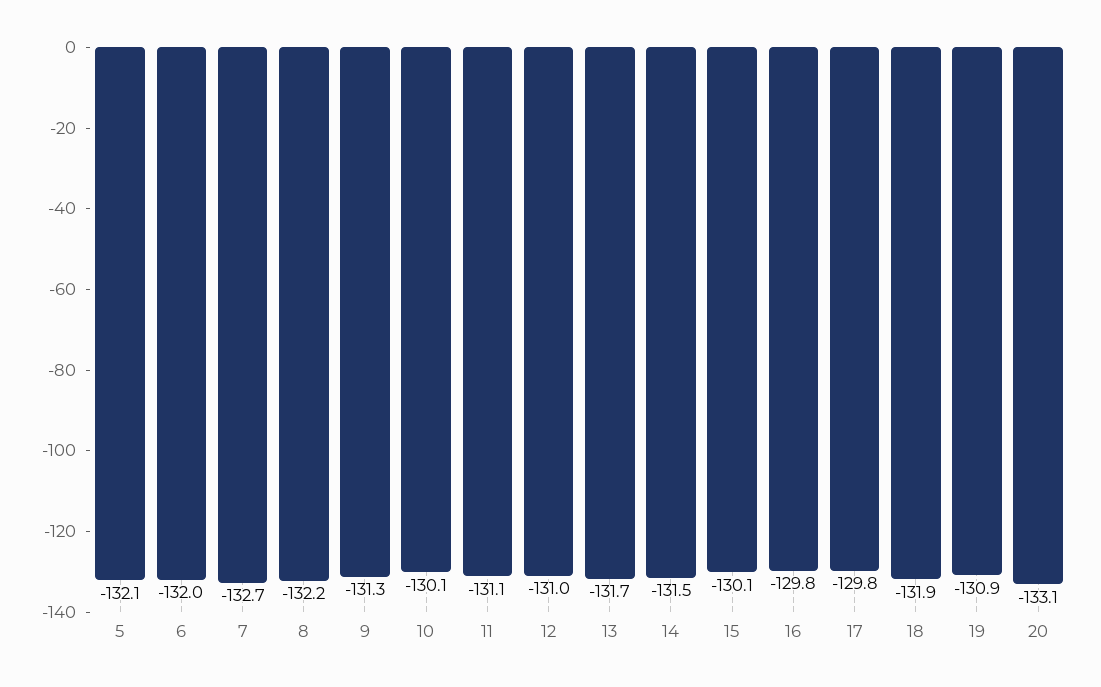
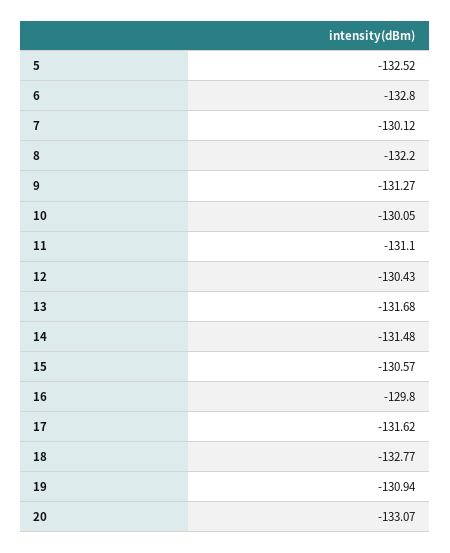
  {
-   "5": -132.1,
+   "5": -132.52,
-   "6": -132,
+   "6": -132.8,
-   "7": -132.7,
+   "7": -130.12,
    "8": -132.2,
    "9": -131.27,
    "10": -130.05,
    "11": -131.1,
-   "12": -131,
+   "12": -130.43,
    "13": -131.68,
    "14": -131.48,
-   "15": -130.1,
+   "15": -130.57,
    "16": -129.8,
-   "17": -129.8,
+   "17": -131.62,
-   "18": -131.9,
+   "18": -132.77,
    "19": -130.94,
    "20": -133.07
  }

